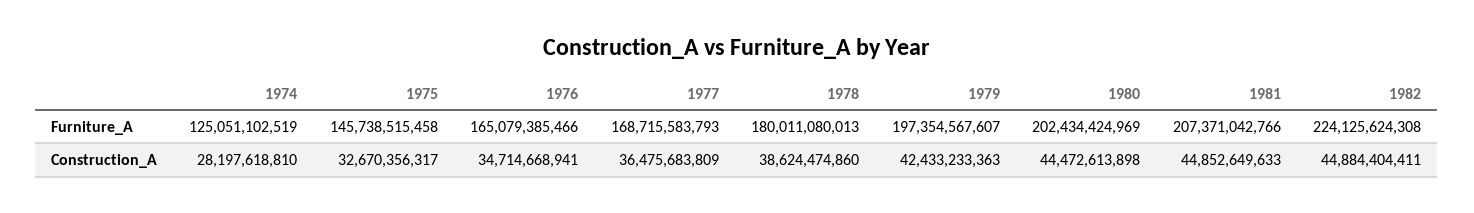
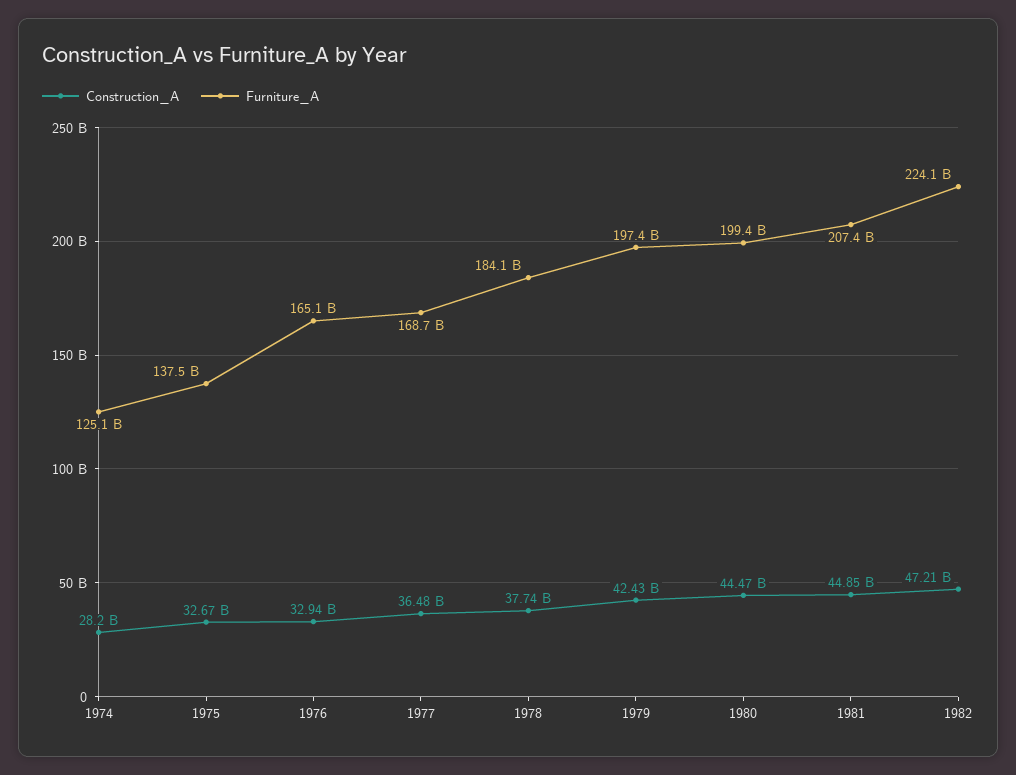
  {
    "Furniture_A": {
      "1974": 125051102519,
-     "1975": 145738515458,
+     "1975": 137500000000,
      "1976": 165079385466,
      "1977": 168715583793,
-     "1978": 180011080013,
+     "1978": 184100000000,
      "1979": 197354567607,
-     "1980": 202434424969,
+     "1980": 199400000000,
      "1981": 207371042766,
      "1982": 224125624308
    },
    "Construction_A": {
      "1974": 28197618810,
      "1975": 32670356317,
-     "1976": 34714668941,
+     "1976": 32940000000,
      "1977": 36475683809,
-     "1978": 38624474860,
+     "1978": 37740000000,
      "1979": 42433233363,
      "1980": 44472613898,
      "1981": 44852649633,
-     "1982": 44884404411
+     "1982": 47210000000
    }
  }

